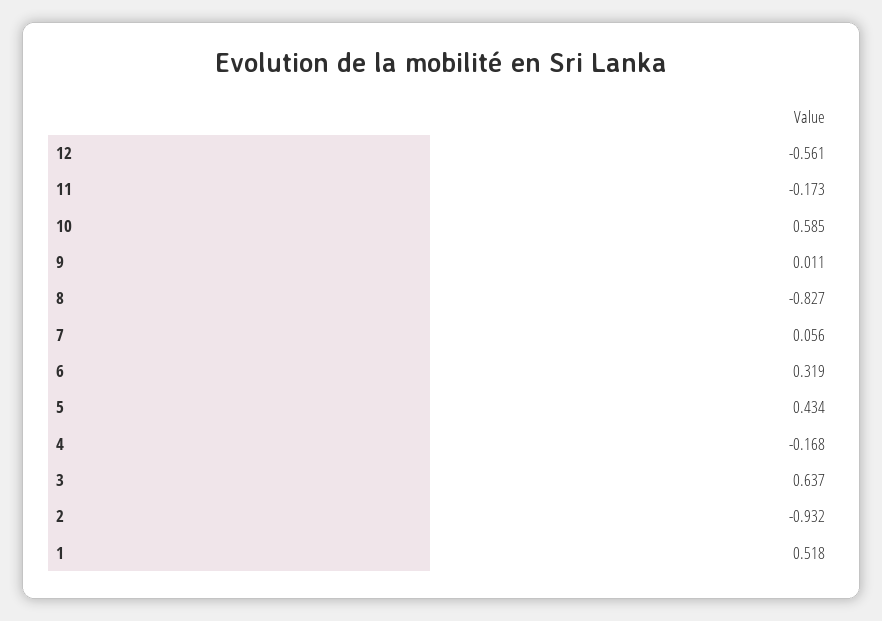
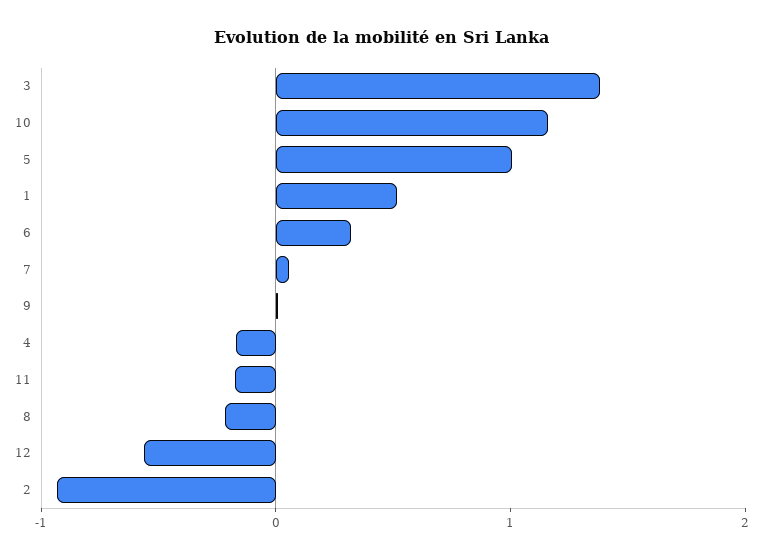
  {
    "12": -0.561,
    "11": -0.173,
-   "10": 0.585,
+   "10": 1.2,
    "9": 0.011,
-   "8": -0.827,
+   "8": -0.2,
    "7": 0.056,
    "6": 0.319,
-   "5": 0.434,
+   "5": 1,
    "4": -0.168,
-   "3": 0.637,
+   "3": 1.4,
    "2": -0.932,
    "1": 0.518
  }

